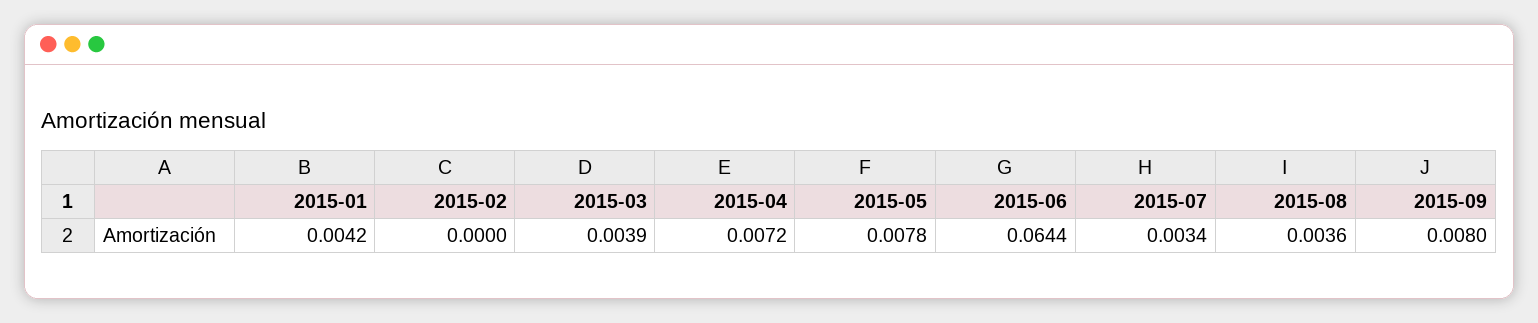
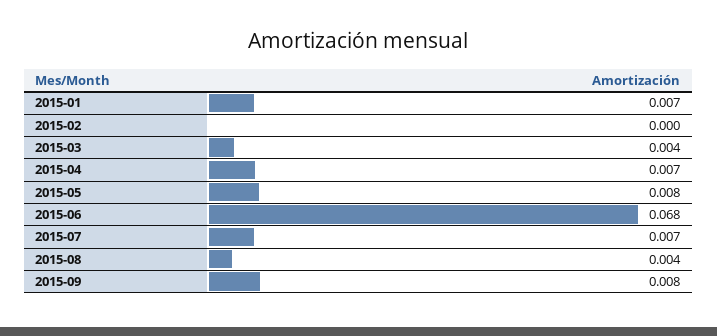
  {
-   "2015-01": 0.0042,
+   "2015-01": 0.007,
    "2015-02": 0,
    "2015-03": 0.0039,
    "2015-04": 0.0072,
    "2015-05": 0.0078,
-   "2015-06": 0.0644,
+   "2015-06": 0.068,
-   "2015-07": 0.0034,
+   "2015-07": 0.007,
    "2015-08": 0.0036,
    "2015-09": 0.008
  }

